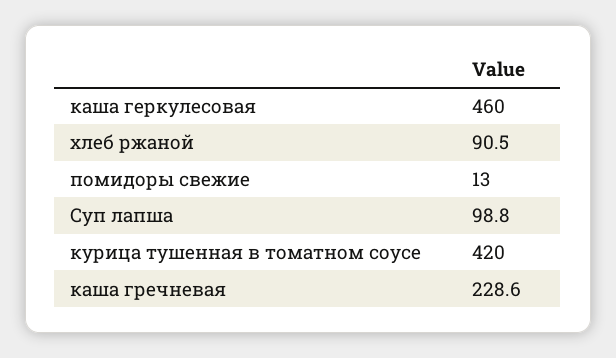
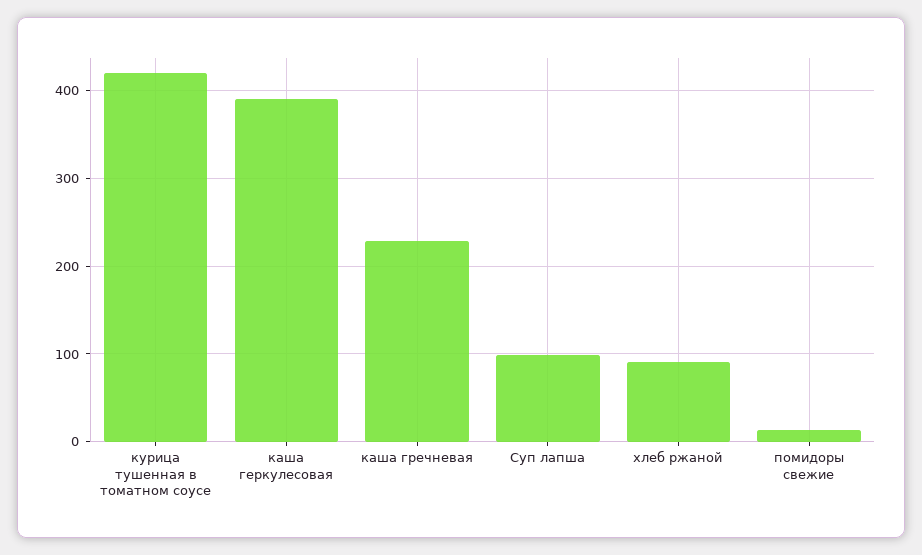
  {
-   "каша геркулесовая": 460,
+   "каша геркулесовая": 390,
    "хлеб ржаной": 90.5,
    "помидоры свежие": 13,
    "Суп лапша": 98.8,
    "курица тушенная в томатном соусе": 420,
    "каша гречневая": 228.6
  }

